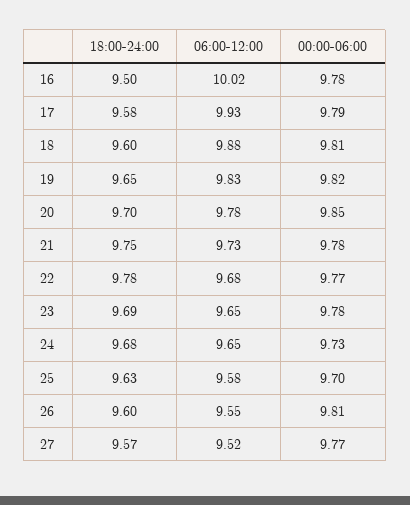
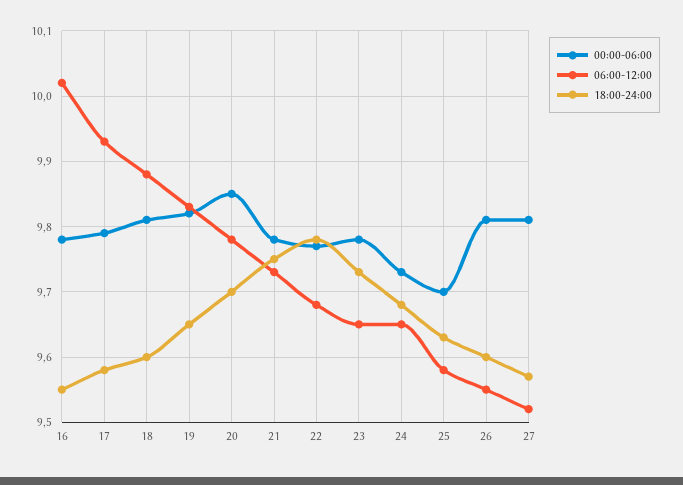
  {
    "18:00-24:00": {
-     "16": 9.5,
+     "16": 9.55,
      "17": 9.58,
      "18": 9.6,
      "19": 9.65,
      "20": 9.7,
      "21": 9.75,
      "22": 9.78,
-     "23": 9.69,
+     "23": 9.73,
      "24": 9.68,
      "25": 9.63,
      "26": 9.6,
      "27": 9.57
    },
    "06:00-12:00": {
      "16": 10.02,
      "17": 9.93,
      "18": 9.88,
      "19": 9.83,
      "20": 9.78,
      "21": 9.73,
      "22": 9.68,
      "23": 9.65,
      "24": 9.65,
      "25": 9.58,
      "26": 9.55,
      "27": 9.52
    },
    "00:00-06:00": {
      "16": 9.78,
      "17": 9.79,
      "18": 9.81,
      "19": 9.82,
      "20": 9.85,
      "21": 9.78,
      "22": 9.77,
      "23": 9.78,
      "24": 9.73,
      "25": 9.7,
      "26": 9.81,
-     "27": 9.77
+     "27": 9.81
    }
  }

